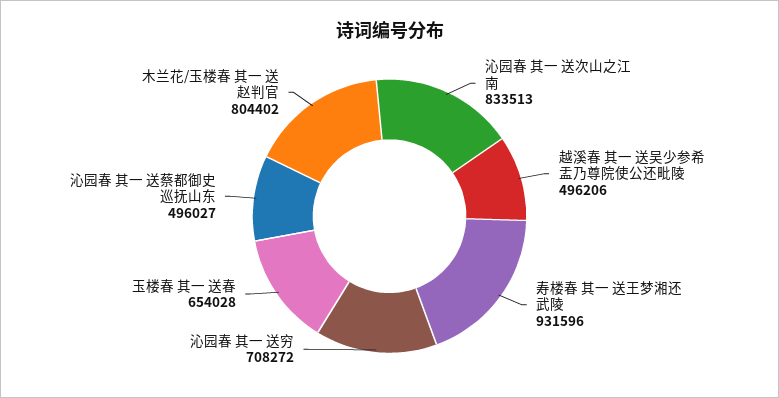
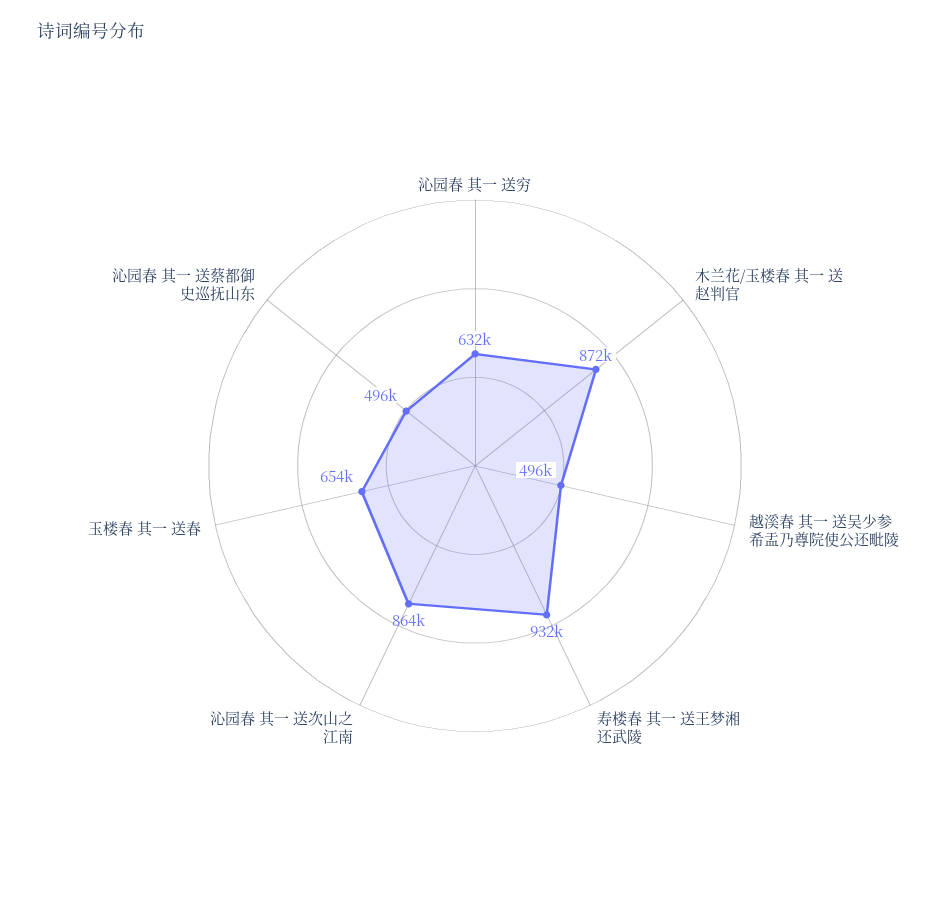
  {
-   "沁园春 其一 送次山之江南": 833513,
+   "沁园春 其一 送次山之江南": 864000,
    "越溪春 其一 送吴少参希盂乃尊院使公还毗陵": 496206,
    "寿楼春 其一 送王梦湘还武陵": 931596,
-   "沁园春 其一 送穷": 708272,
+   "沁园春 其一 送穷": 632000,
    "玉楼春 其一 送春": 654028,
    "沁园春 其一 送蔡都御史巡抚山东": 496027,
-   "木兰花/玉楼春 其一 送赵判官": 804402
+   "木兰花/玉楼春 其一 送赵判官": 872000
  }

